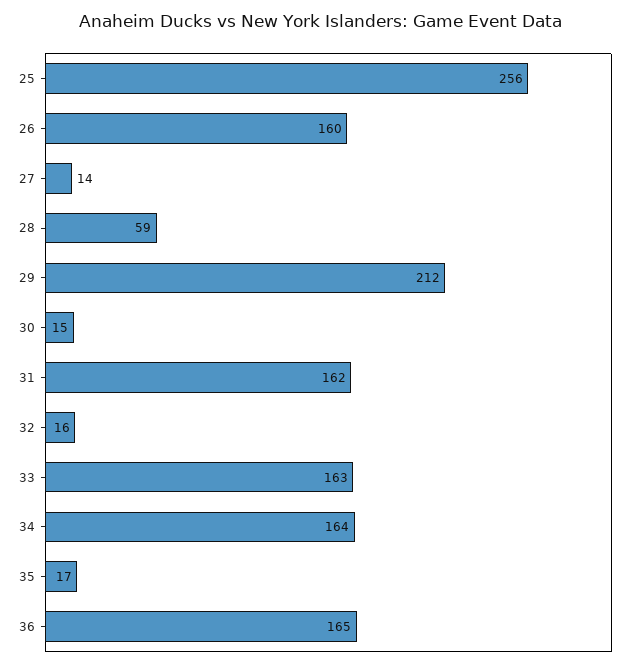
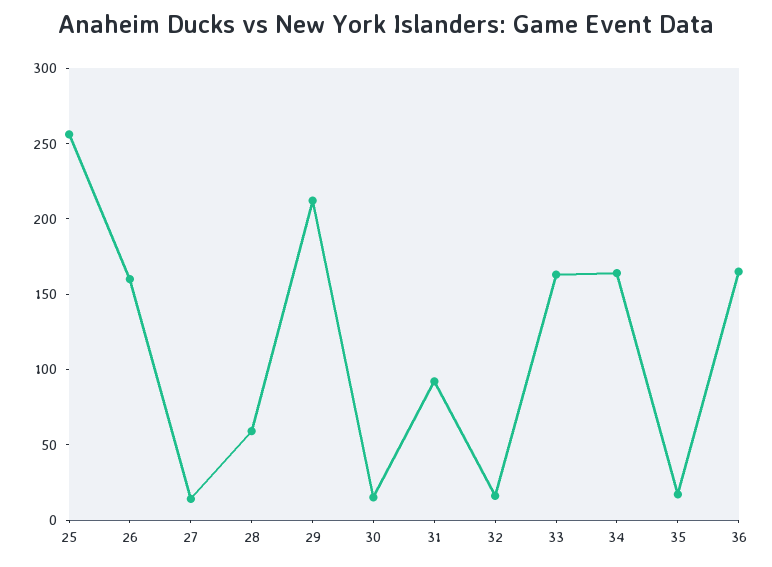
  {
    "25": 256,
    "26": 160,
    "27": 14,
    "28": 59,
    "29": 212,
    "30": 15,
-   "31": 162,
+   "31": 90,
    "32": 16,
    "33": 163,
    "34": 164,
    "35": 17,
    "36": 165
  }

